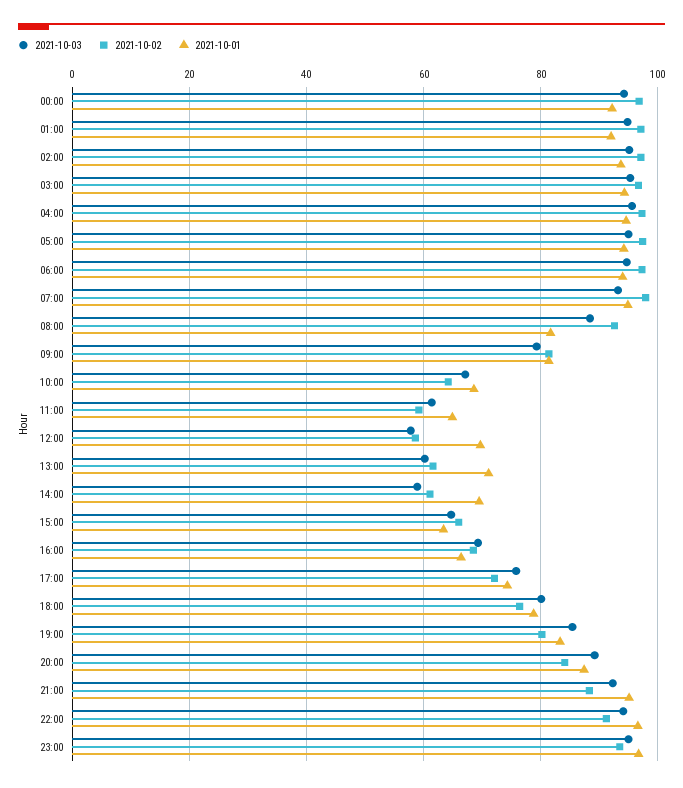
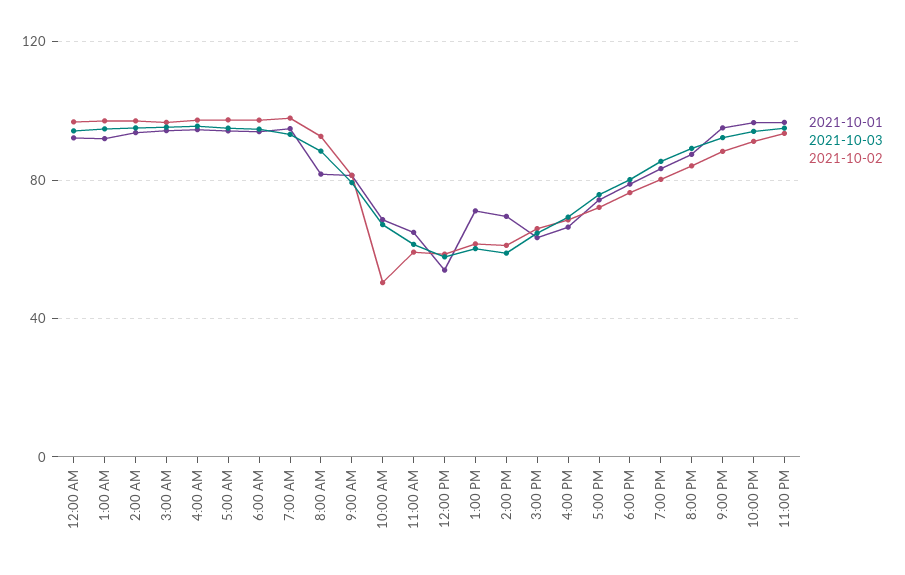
  {
    "2021-10-03": {
      "00:00": 94,
      "01:00": 94,
      "02:00": 96,
      "03:00": 96,
      "04:00": 96,
      "05:00": 96,
      "06:00": 94,
      "07:00": 94,
      "08:00": 88,
      "09:00": 80,
      "10:00": 68,
      "11:00": 62,
      "12:00": 58,
      "13:00": 60,
      "14:00": 58,
      "15:00": 64,
      "16:00": 70,
      "17:00": 76,
      "18:00": 80,
      "19:00": 86,
      "20:00": 90,
      "21:00": 92,
      "22:00": 94,
      "23:00": 96
    },
    "2021-10-02": {
      "00:00": 96,
      "01:00": 98,
      "02:00": 98,
      "03:00": 96,
      "04:00": 98,
      "05:00": 98,
      "06:00": 98,
      "07:00": 98,
      "08:00": 92,
      "09:00": 82,
-     "10:00": 64,
+     "10:00": 50,
      "11:00": 60,
      "12:00": 58,
      "13:00": 62,
      "14:00": 62,
      "15:00": 66,
      "16:00": 68,
      "17:00": 72,
      "18:00": 76,
      "19:00": 80,
      "20:00": 84,
      "21:00": 88,
      "22:00": 92,
      "23:00": 94
    },
    "2021-10-01": {
      "00:00": 92,
      "01:00": 92,
      "02:00": 94,
      "03:00": 94,
      "04:00": 94,
      "05:00": 94,
      "06:00": 94,
      "07:00": 94,
      "08:00": 82,
      "09:00": 82,
      "10:00": 68,
      "11:00": 64,
-     "12:00": 70,
+     "12:00": 55,
      "13:00": 72,
      "14:00": 70,
      "15:00": 64,
      "16:00": 66,
      "17:00": 74,
      "18:00": 78,
      "19:00": 84,
      "20:00": 88,
      "21:00": 96,
      "22:00": 96,
      "23:00": 96
    }
  }

